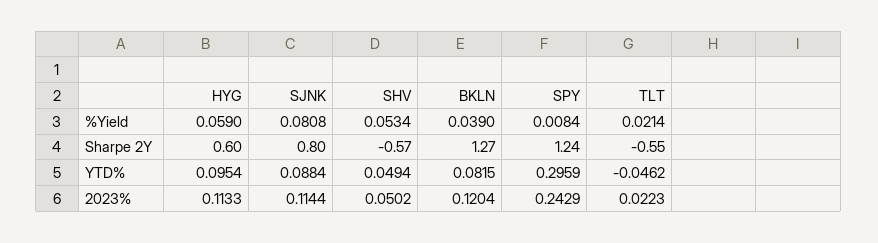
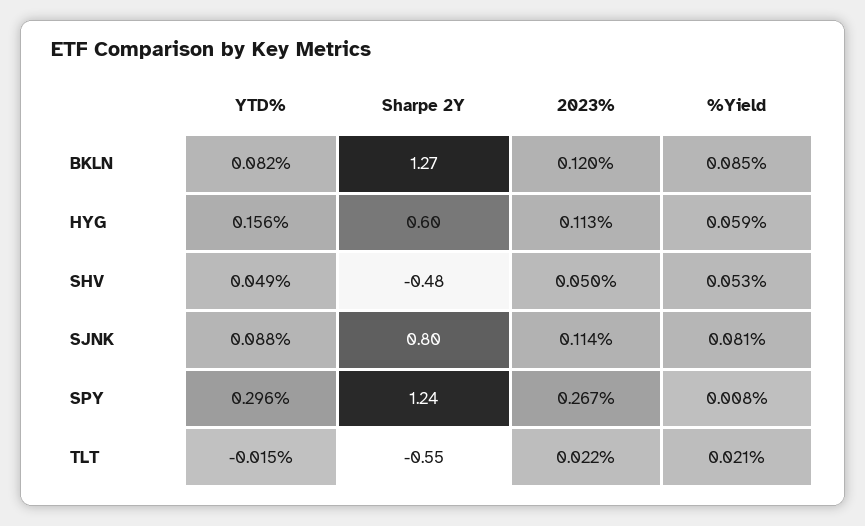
  {
    "HYG": {
      "%Yield": 0.059,
      "Sharpe 2Y": 0.6,
-     "YTD%": 0.0954,
+     "YTD%": 0.156,
      "2023%": 0.1133
    },
    "SJNK": {
      "%Yield": 0.0808,
      "Sharpe 2Y": 0.8,
      "YTD%": 0.0884,
      "2023%": 0.1144
    },
    "SHV": {
      "%Yield": 0.0534,
-     "Sharpe 2Y": -0.57,
+     "Sharpe 2Y": -0.48,
      "YTD%": 0.0494,
      "2023%": 0.0502
    },
    "BKLN": {
-     "%Yield": 0.039,
+     "%Yield": 0.085,
      "Sharpe 2Y": 1.27,
      "YTD%": 0.0815,
      "2023%": 0.1204
    },
    "SPY": {
      "%Yield": 0.0084,
      "Sharpe 2Y": 1.24,
      "YTD%": 0.2959,
-     "2023%": 0.2429
+     "2023%": 0.267
    },
    "TLT": {
      "%Yield": 0.0214,
      "Sharpe 2Y": -0.55,
-     "YTD%": -0.0462,
+     "YTD%": -0.015,
      "2023%": 0.0223
    }
  }

